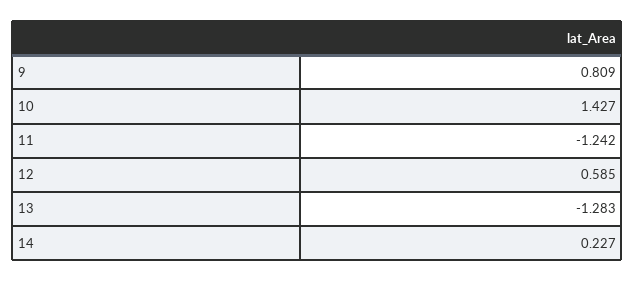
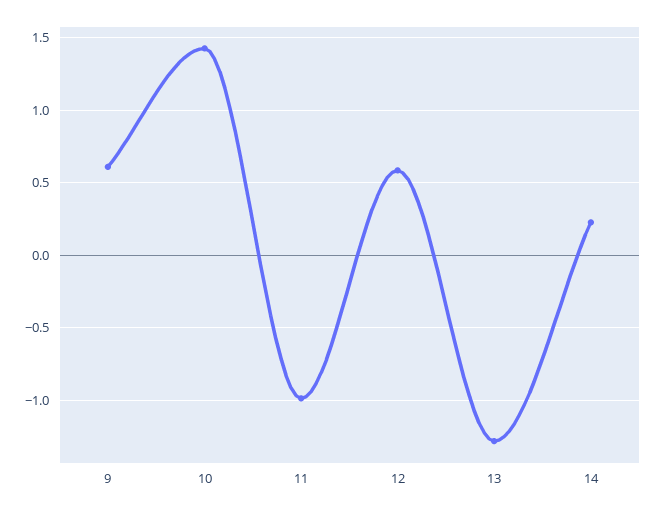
  {
-   "9": 0.809,
+   "9": 0.6,
    "10": 1.427,
-   "11": -1.242,
+   "11": -1,
    "12": 0.585,
    "13": -1.283,
    "14": 0.227
  }

